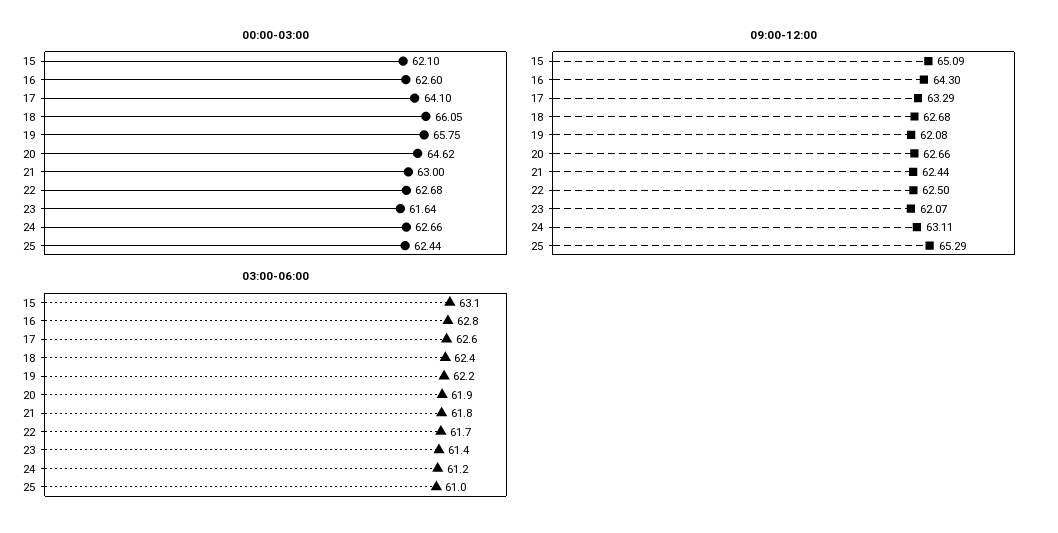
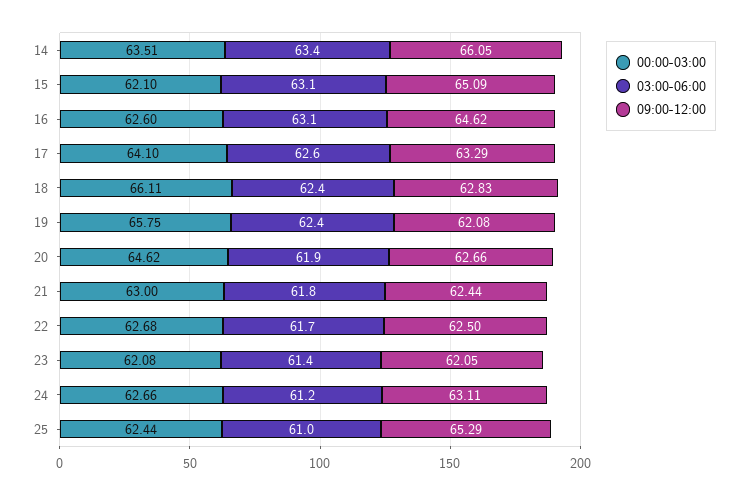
  {
    "00:00-03:00": {
      "15": 62.1,
      "16": 62.6,
      "17": 64.1,
-     "18": 66.05,
+     "18": 66.11,
      "19": 65.75,
      "20": 64.62,
      "21": 63,
      "22": 62.68,
-     "23": 61.64,
+     "23": 62.08,
      "24": 62.66,
-     "25": 62.44
+     "25": 62.44,
+     "14": 63.51
    },
    "09:00-12:00": {
      "15": 65.09,
-     "16": 64.3,
+     "16": 64.62,
      "17": 63.29,
-     "18": 62.68,
+     "18": 62.83,
      "19": 62.08,
      "20": 62.66,
      "21": 62.44,
      "22": 62.5,
-     "23": 62.07,
+     "23": 62.05,
      "24": 63.11,
-     "25": 65.29
+     "25": 65.29,
+     "14": 66.05
    },
    "03:00-06:00": {
      "15": 63.1,
-     "16": 62.8,
+     "16": 63.1,
      "17": 62.6,
      "18": 62.4,
-     "19": 62.2,
+     "19": 62.4,
      "20": 61.9,
      "21": 61.8,
      "22": 61.7,
      "23": 61.4,
      "24": 61.2,
-     "25": 61
+     "25": 61,
+     "14": 63.4
    }
  }

